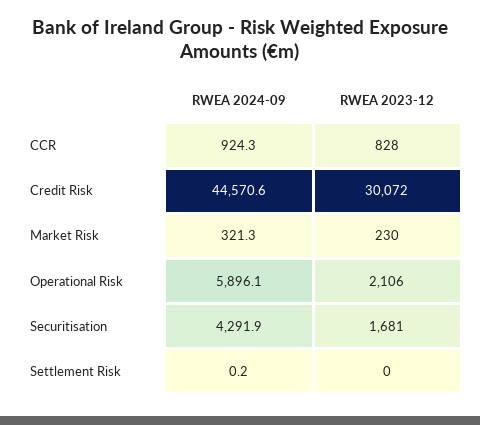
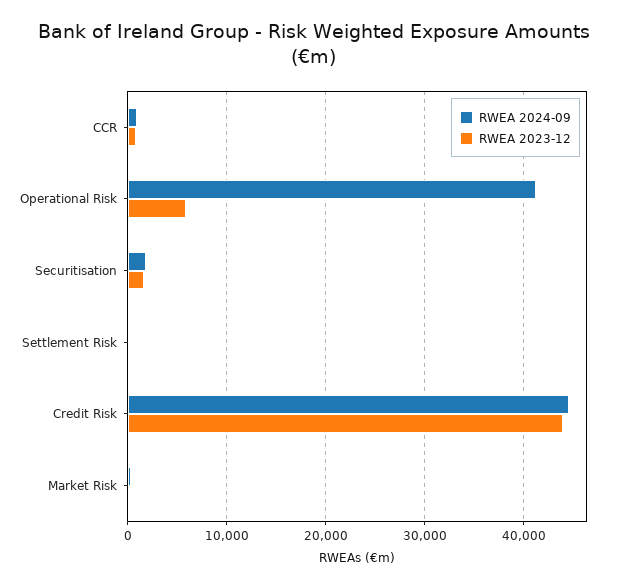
  {
    "RWEA 2024-09": {
      "CCR": 924.3,
      "Credit Risk": 44570.6,
      "Market Risk": 321.3,
-     "Operational Risk": 5896.1,
+     "Operational Risk": 41000,
-     "Securitisation": 4291.9,
+     "Securitisation": 2000,
      "Settlement Risk": 0.2
    },
    "RWEA 2023-12": {
      "CCR": 828,
-     "Credit Risk": 30072,
+     "Credit Risk": 44000,
      "Market Risk": 230,
-     "Operational Risk": 2106,
+     "Operational Risk": 6000,
      "Securitisation": 1681,
      "Settlement Risk": 0
    }
  }

